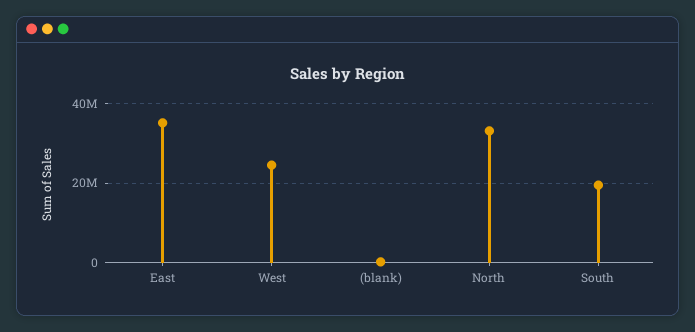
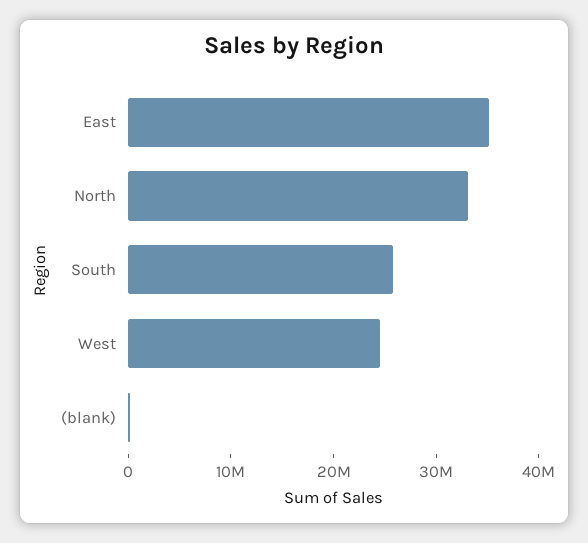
  {
    "East": 36000000,
    "West": 24000000,
    "(blank)": 0,
    "North": 34000000,
-   "South": 20000000
+   "South": 26000000
  }

